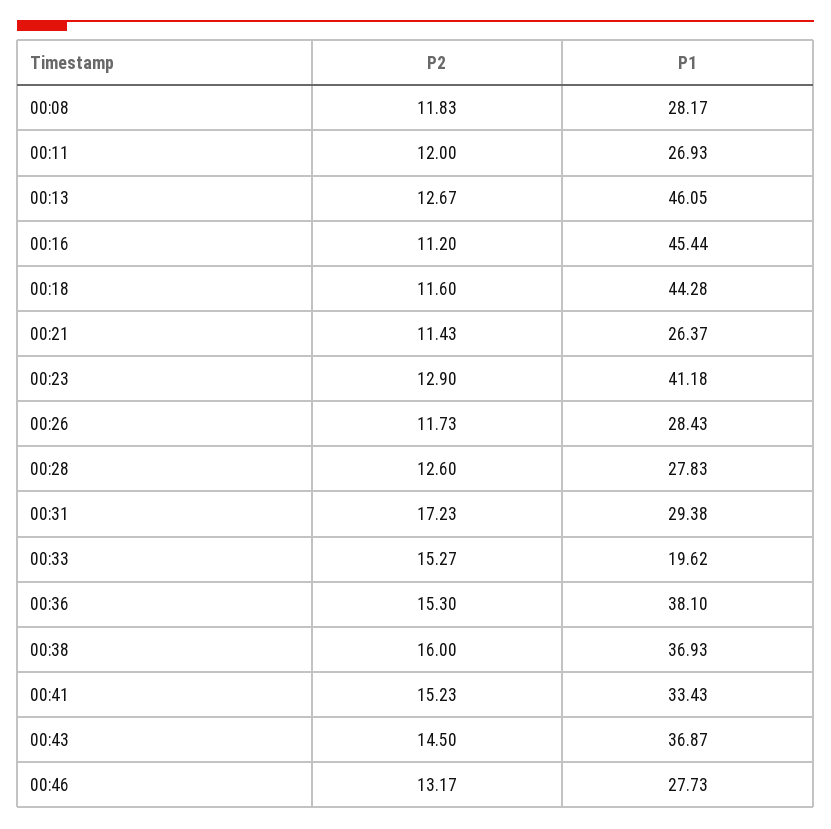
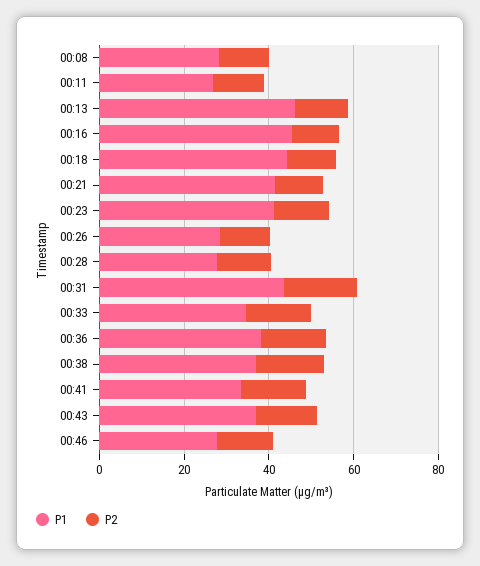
  {
    "P2": {
      "00:08": 11.83,
      "00:11": 12,
      "00:13": 12.67,
      "00:16": 11.2,
      "00:18": 11.6,
      "00:21": 11.43,
      "00:23": 12.9,
      "00:26": 11.73,
      "00:28": 12.6,
      "00:31": 17.23,
      "00:33": 15.27,
      "00:36": 15.3,
      "00:38": 16,
      "00:41": 15.23,
      "00:43": 14.5,
      "00:46": 13.17
    },
    "P1": {
      "00:08": 28.17,
      "00:11": 26.93,
      "00:13": 46.05,
      "00:16": 45.44,
      "00:18": 44.28,
-     "00:21": 26.37,
+     "00:21": 40,
      "00:23": 41.18,
      "00:26": 28.43,
      "00:28": 27.83,
-     "00:31": 29.38,
+     "00:31": 45,
-     "00:33": 19.62,
+     "00:33": 35,
      "00:36": 38.1,
      "00:38": 36.93,
      "00:41": 33.43,
      "00:43": 36.87,
      "00:46": 27.73
    }
  }

